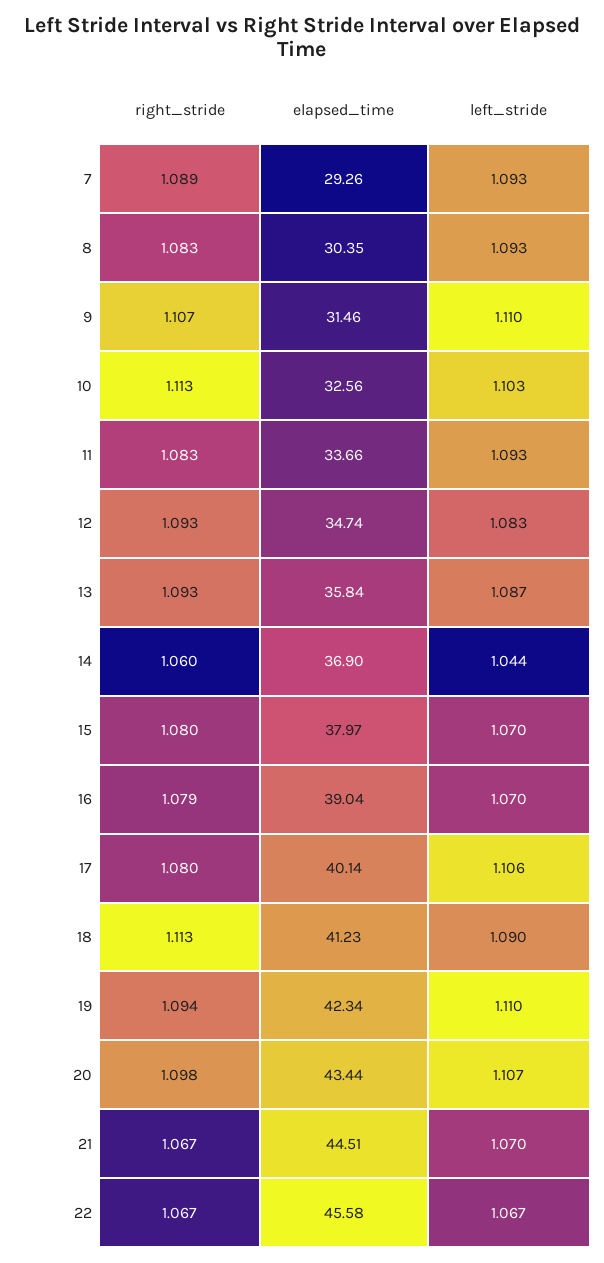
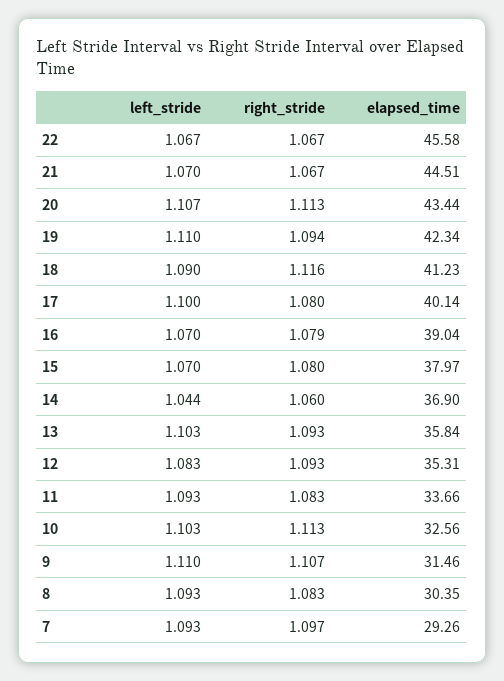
  {
    "right_stride": {
-     "7": 1.089,
+     "7": 1.097,
      "8": 1.083,
      "9": 1.107,
      "10": 1.113,
      "11": 1.083,
      "12": 1.093,
      "13": 1.093,
      "14": 1.06,
      "15": 1.08,
      "16": 1.079,
      "17": 1.08,
-     "18": 1.113,
+     "18": 1.116,
      "19": 1.094,
-     "20": 1.098,
+     "20": 1.113,
      "21": 1.067,
      "22": 1.067
    },
    "elapsed_time": {
      "7": 29.26,
      "8": 30.35,
      "9": 31.46,
      "10": 32.56,
      "11": 33.66,
-     "12": 34.74,
+     "12": 35.31,
      "13": 35.84,
      "14": 36.9,
      "15": 37.97,
      "16": 39.04,
      "17": 40.14,
      "18": 41.23,
      "19": 42.34,
      "20": 43.44,
      "21": 44.51,
      "22": 45.58
    },
    "left_stride": {
      "7": 1.093,
      "8": 1.093,
      "9": 1.11,
      "10": 1.103,
      "11": 1.093,
      "12": 1.083,
-     "13": 1.087,
+     "13": 1.103,
      "14": 1.044,
      "15": 1.07,
      "16": 1.07,
-     "17": 1.106,
+     "17": 1.1,
      "18": 1.09,
      "19": 1.11,
      "20": 1.107,
      "21": 1.07,
      "22": 1.067
    }
  }

